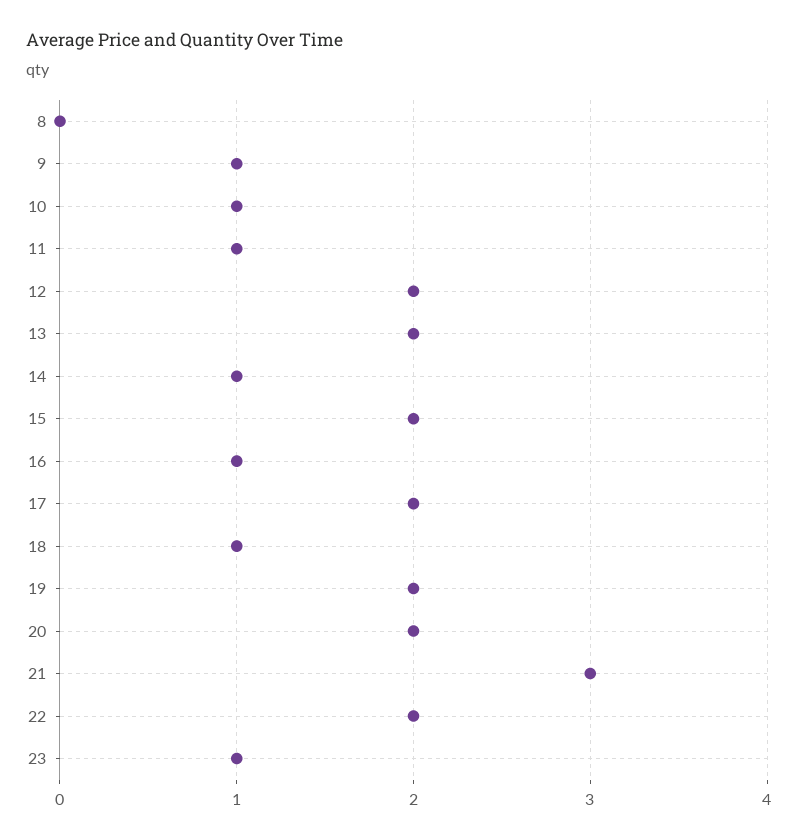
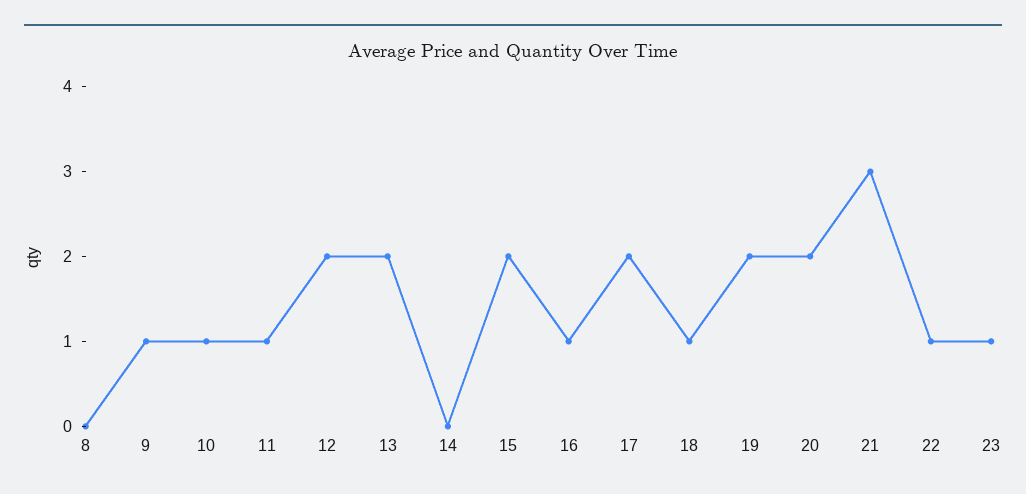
  {
    "8": 0,
    "9": 1,
    "10": 1,
    "11": 1,
    "12": 2,
    "13": 2,
-   "14": 1,
+   "14": 0,
    "15": 2,
    "16": 1,
    "17": 2,
    "18": 1,
    "19": 2,
    "20": 2,
    "21": 3,
-   "22": 2,
+   "22": 1,
    "23": 1
  }

